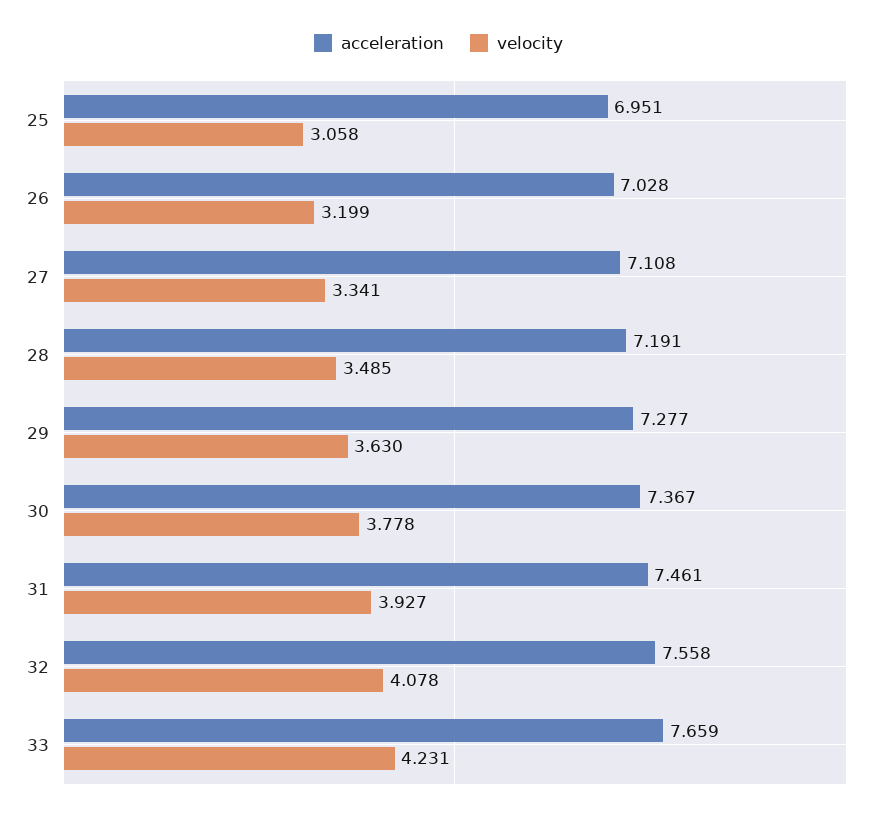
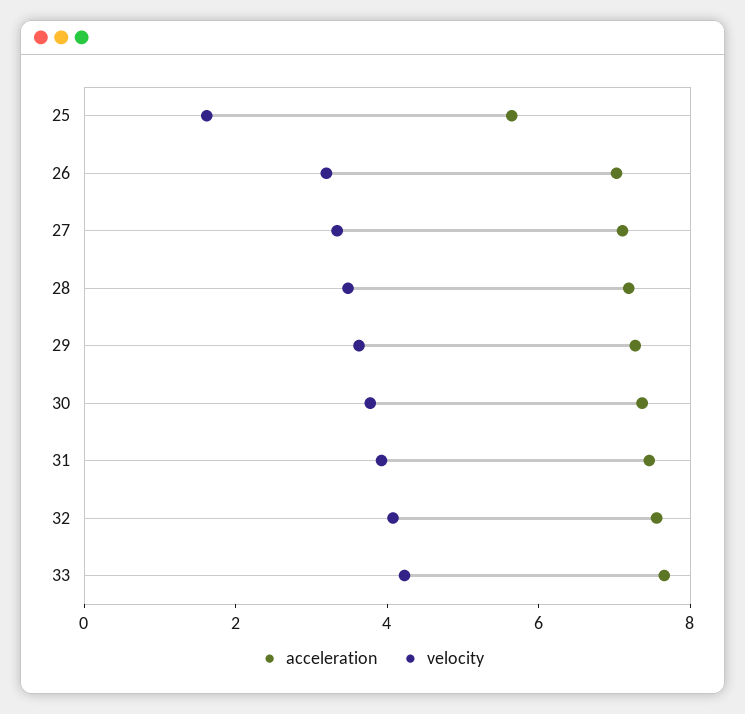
  {
    "acceleration": {
-     "25": 6.951,
+     "25": 5.5,
      "26": 7.028,
      "27": 7.108,
      "28": 7.191,
      "29": 7.277,
      "30": 7.367,
      "31": 7.461,
      "32": 7.558,
      "33": 7.659
    },
    "velocity": {
-     "25": 3.058,
+     "25": 1.5,
      "26": 3.199,
      "27": 3.341,
      "28": 3.485,
      "29": 3.63,
      "30": 3.778,
      "31": 3.927,
      "32": 4.078,
      "33": 4.231
    }
  }

